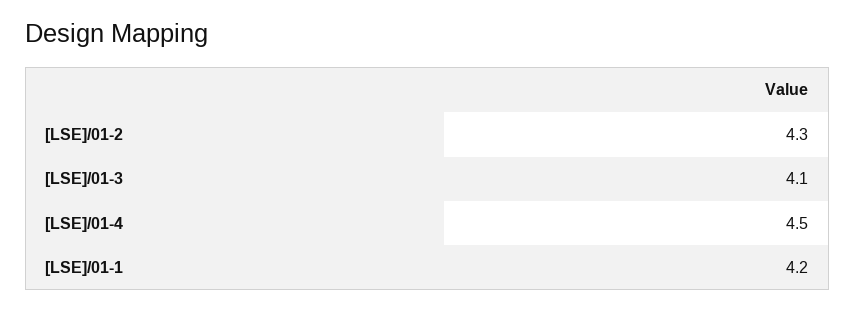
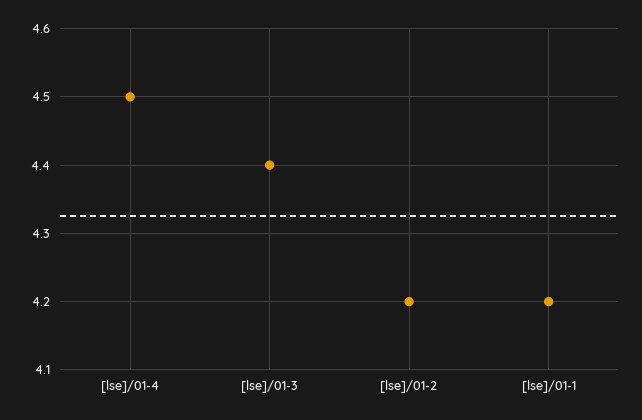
  {
-   "[LSE]/01-2": 4.3,
+   "[LSE]/01-2": 4.2,
-   "[LSE]/01-3": 4.1,
+   "[LSE]/01-3": 4.4,
    "[LSE]/01-4": 4.5,
    "[LSE]/01-1": 4.2
  }

